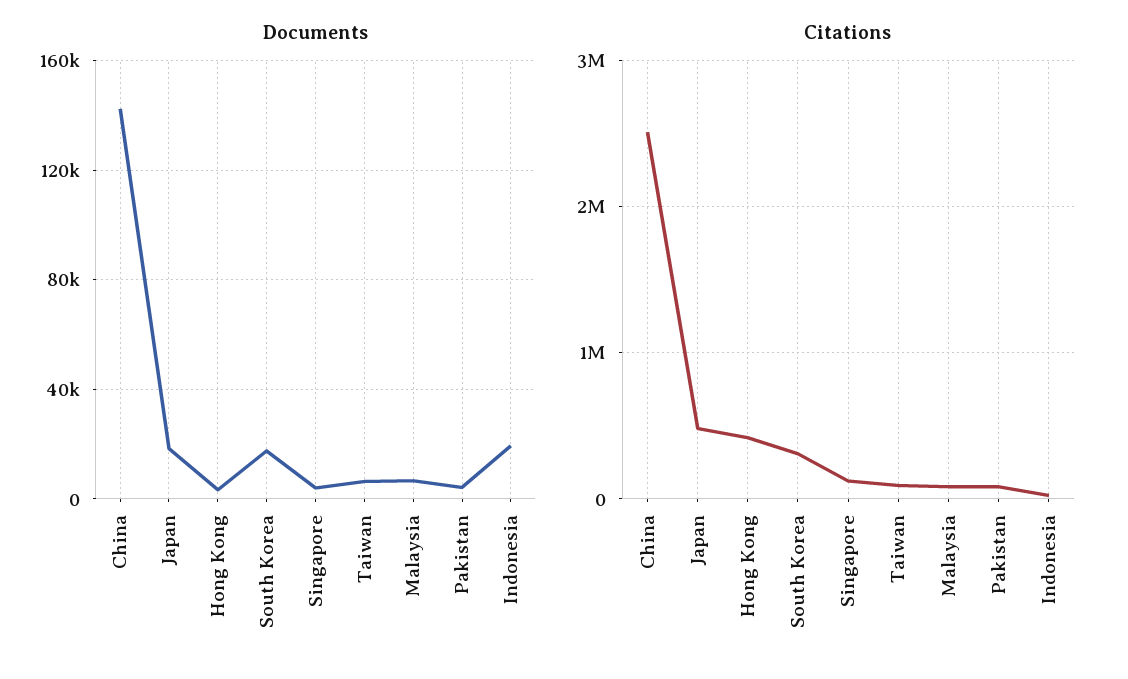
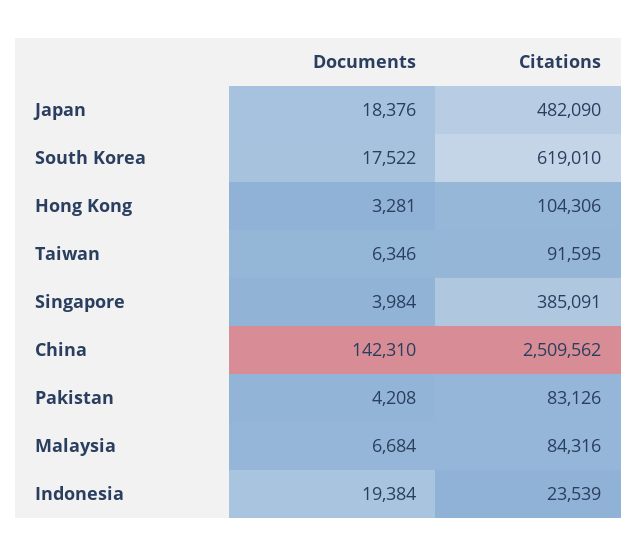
  {
    "Documents": {
      "China": 142310,
      "Japan": 18376,
      "Hong Kong": 3281,
      "South Korea": 17522,
      "Singapore": 3984,
      "Taiwan": 6346,
      "Malaysia": 6684,
      "Pakistan": 4208,
      "Indonesia": 19384
    },
    "Citations": {
      "China": 2509562,
      "Japan": 482090,
-     "Hong Kong": 400000,
+     "Hong Kong": 104306,
-     "South Korea": 300000,
+     "South Korea": 619010,
-     "Singapore": 100000,
+     "Singapore": 385091,
      "Taiwan": 91595,
      "Malaysia": 84316,
      "Pakistan": 83126,
      "Indonesia": 23539
    }
  }

